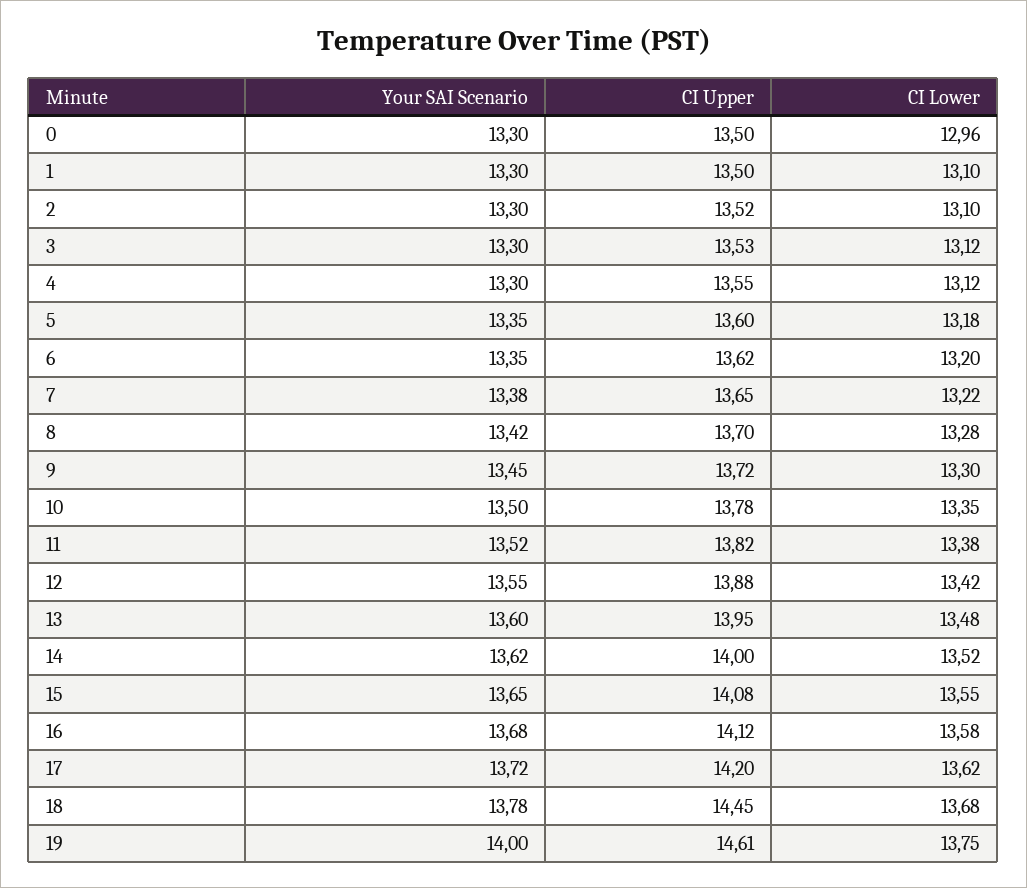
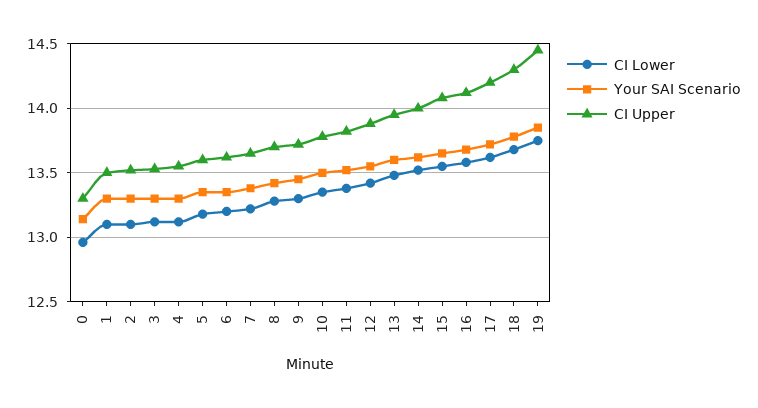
  {
    "Your SAI Scenario": {
-     "0": 13.3,
+     "0": 13.15,
      "1": 13.3,
      "2": 13.3,
      "3": 13.3,
      "4": 13.3,
      "5": 13.35,
      "6": 13.35,
      "7": 13.38,
      "8": 13.42,
      "9": 13.45,
      "10": 13.5,
      "11": 13.52,
      "12": 13.55,
      "13": 13.6,
      "14": 13.62,
      "15": 13.65,
      "16": 13.68,
      "17": 13.72,
      "18": 13.78,
-     "19": 14
+     "19": 13.85
    },
    "CI Upper": {
-     "0": 13.5,
+     "0": 13.3,
      "1": 13.5,
      "2": 13.52,
      "3": 13.53,
      "4": 13.55,
      "5": 13.6,
      "6": 13.62,
      "7": 13.65,
      "8": 13.7,
      "9": 13.72,
      "10": 13.78,
      "11": 13.82,
      "12": 13.88,
      "13": 13.95,
      "14": 14,
      "15": 14.08,
      "16": 14.12,
      "17": 14.2,
-     "18": 14.45,
+     "18": 14.3,
-     "19": 14.61
+     "19": 14.45
    },
    "CI Lower": {
      "0": 12.96,
      "1": 13.1,
      "2": 13.1,
      "3": 13.12,
      "4": 13.12,
      "5": 13.18,
      "6": 13.2,
      "7": 13.22,
      "8": 13.28,
      "9": 13.3,
      "10": 13.35,
      "11": 13.38,
      "12": 13.42,
      "13": 13.48,
      "14": 13.52,
      "15": 13.55,
      "16": 13.58,
      "17": 13.62,
      "18": 13.68,
      "19": 13.75
    }
  }

